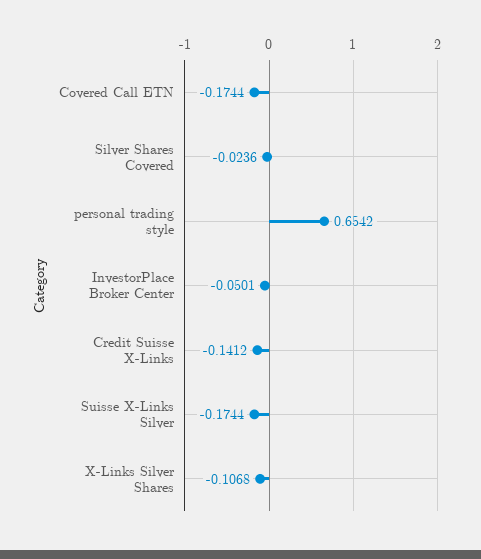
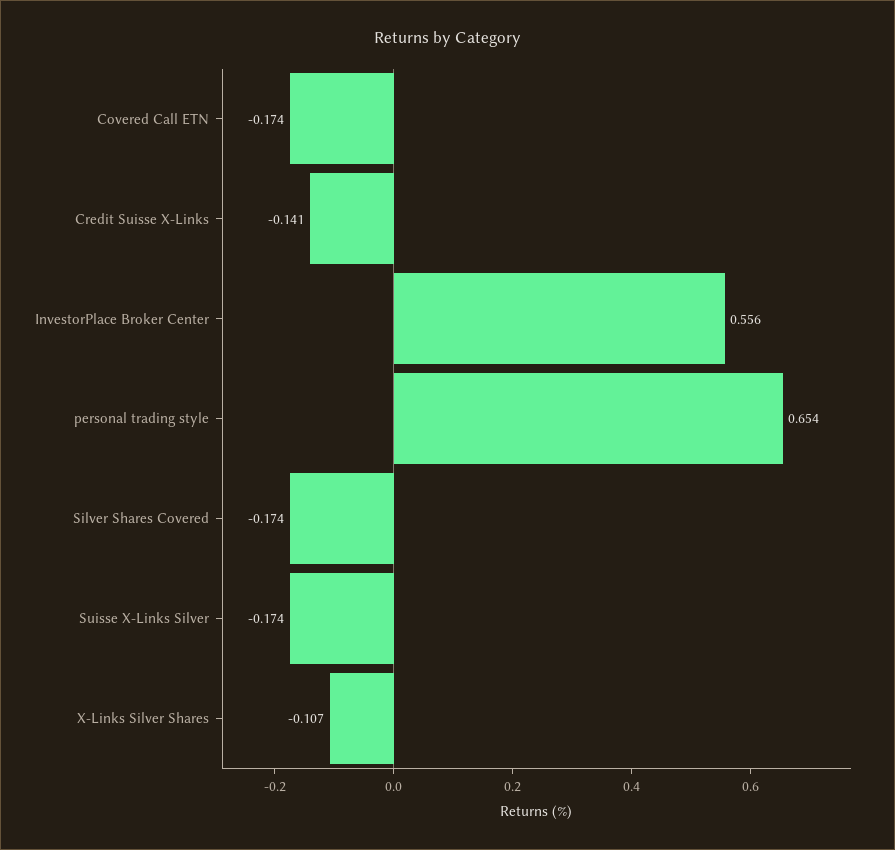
  {
    "Covered Call ETN": -0.1744,
-   "Silver Shares Covered": -0.0236,
+   "Silver Shares Covered": -0.174,
    "personal trading style": 0.6542,
-   "InvestorPlace Broker Center": -0.0501,
+   "InvestorPlace Broker Center": 0.556,
    "Credit Suisse X-Links": -0.1412,
    "Suisse X-Links Silver": -0.1744,
    "X-Links Silver Shares": -0.1068
  }

